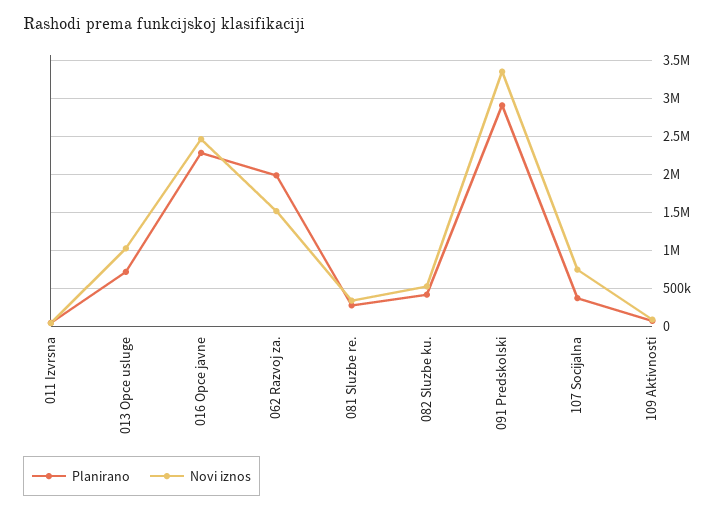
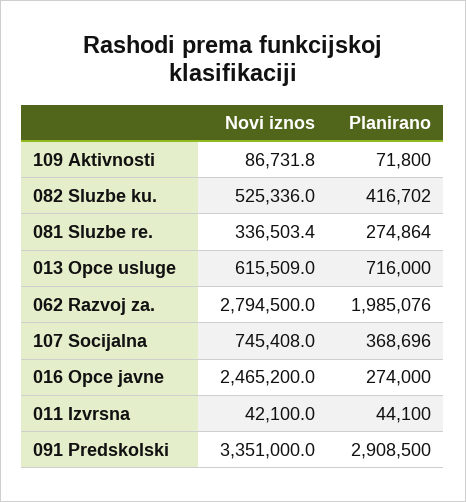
  {
    "Planirano": {
      "011 Izvrsna": 44100,
      "013 Opce usluge": 716000,
-     "016 Opce javne": 2300000,
+     "016 Opce javne": 274000,
      "062 Razvoj za.": 1985076,
      "081 Sluzbe re.": 274864,
      "082 Sluzbe ku.": 416702,
      "091 Predskolski": 2908500,
      "107 Socijalna": 368696,
      "109 Aktivnosti": 71800
    },
    "Novi iznos": {
      "011 Izvrsna": 42100,
-     "013 Opce usluge": 1000000,
+     "013 Opce usluge": 615509,
      "016 Opce javne": 2465200,
-     "062 Razvoj za.": 1500000,
+     "062 Razvoj za.": 2794500,
      "081 Sluzbe re.": 336503.4,
      "082 Sluzbe ku.": 525336,
      "091 Predskolski": 3351000,
      "107 Socijalna": 745408,
      "109 Aktivnosti": 86731.8
    }
  }

